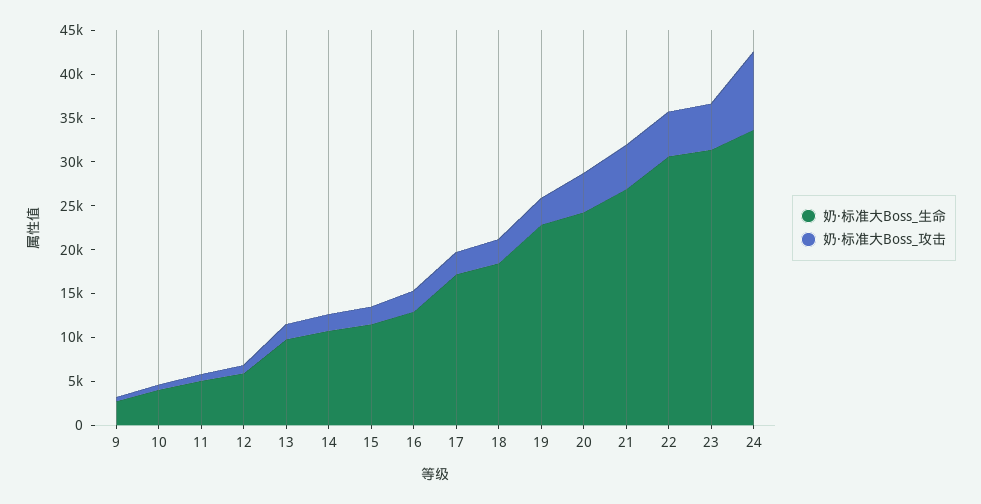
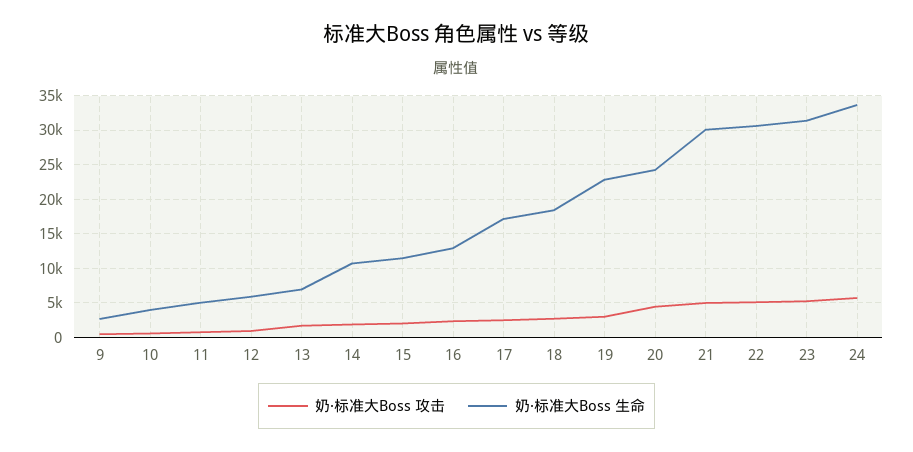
  {
    "奶·标准大Boss_生命": {
      "9": 3000,
      "10": 4000,
      "11": 5000,
      "12": 6000,
-     "13": 10000,
+     "13": 7000,
      "14": 11000,
      "15": 11000,
      "16": 13000,
      "17": 17000,
      "18": 18000,
      "19": 23000,
      "20": 24000,
-     "21": 27000,
+     "21": 30000,
      "22": 31000,
      "23": 31000,
      "24": 34000
    },
    "奶·标准大Boss_攻击": {
      "9": 0,
      "10": 1000,
      "11": 1000,
      "12": 1000,
      "13": 2000,
      "14": 2000,
      "15": 2000,
      "16": 2000,
      "17": 3000,
      "18": 3000,
      "19": 3000,
      "20": 4000,
      "21": 5000,
      "22": 5000,
      "23": 5000,
-     "24": 9000
+     "24": 6000
    }
  }

